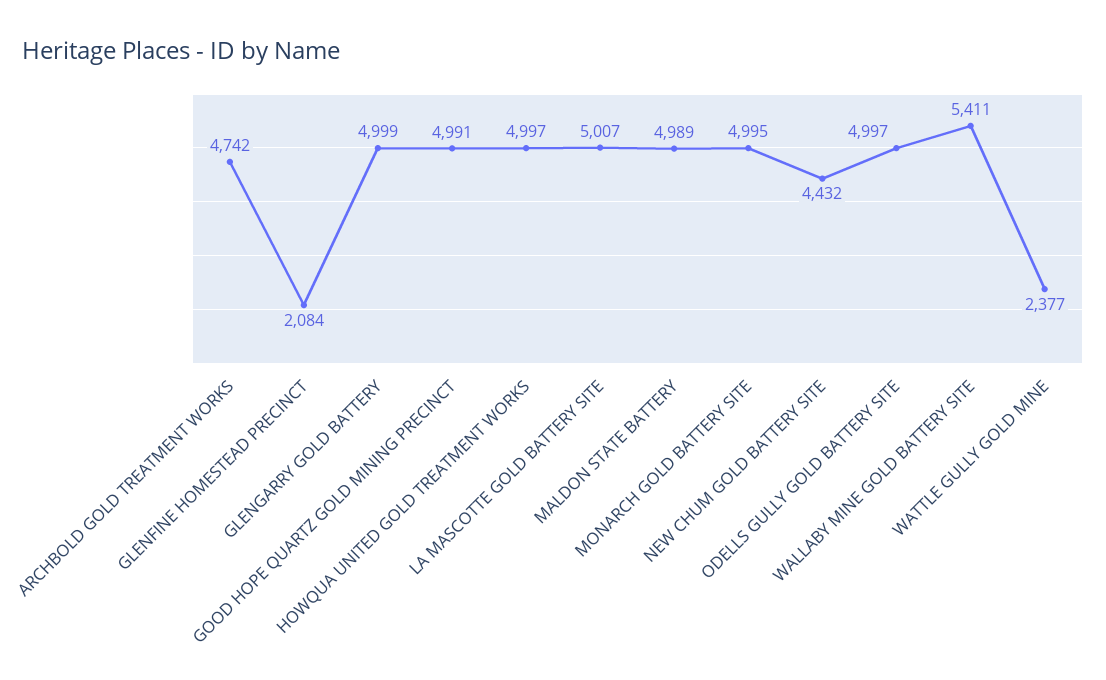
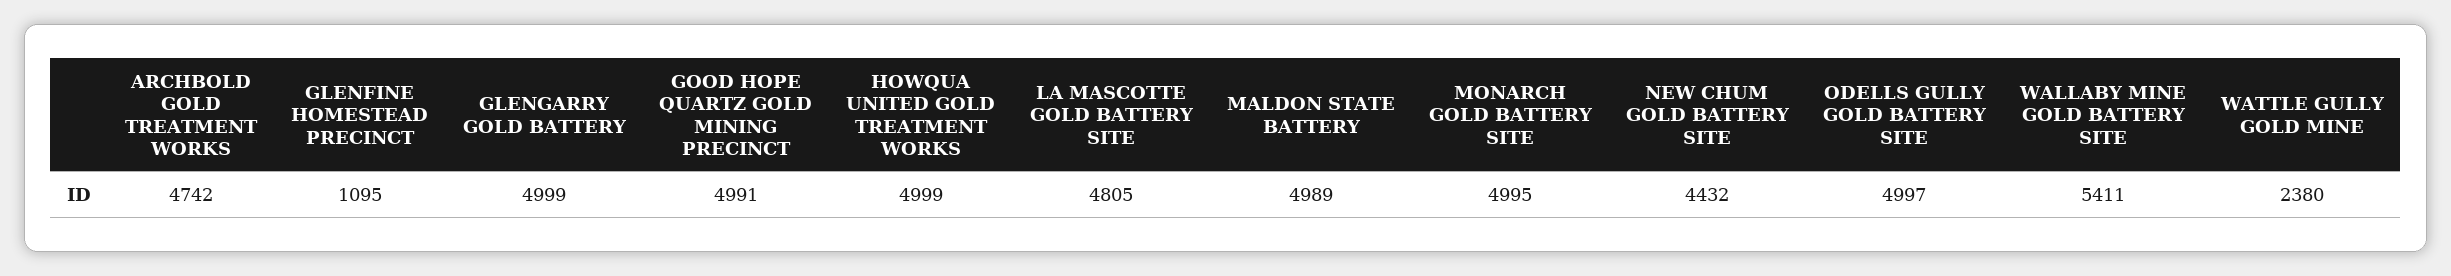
  {
    "ARCHBOLD GOLD TREATMENT WORKS": 4742,
-   "GLENFINE HOMESTEAD PRECINCT": 2084,
+   "GLENFINE HOMESTEAD PRECINCT": 1095,
    "GLENGARRY GOLD BATTERY": 4999,
    "GOOD HOPE QUARTZ GOLD MINING PRECINCT": 4991,
-   "HOWQUA UNITED GOLD TREATMENT WORKS": 4997,
+   "HOWQUA UNITED GOLD TREATMENT WORKS": 4999,
-   "LA MASCOTTE GOLD BATTERY SITE": 5007,
+   "LA MASCOTTE GOLD BATTERY SITE": 4805,
    "MALDON STATE BATTERY": 4989,
    "MONARCH GOLD BATTERY SITE": 4995,
    "NEW CHUM GOLD BATTERY SITE": 4432,
    "ODELLS GULLY GOLD BATTERY SITE": 4997,
    "WALLABY MINE GOLD BATTERY SITE": 5411,
-   "WATTLE GULLY GOLD MINE": 2377
+   "WATTLE GULLY GOLD MINE": 2380
  }

